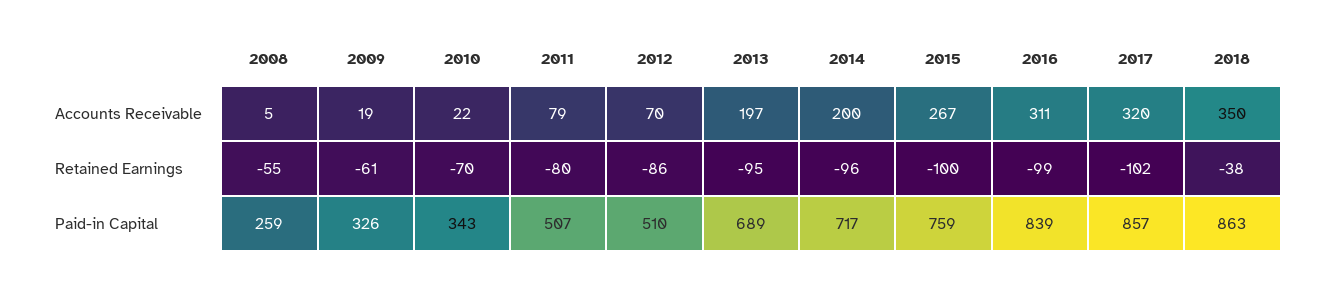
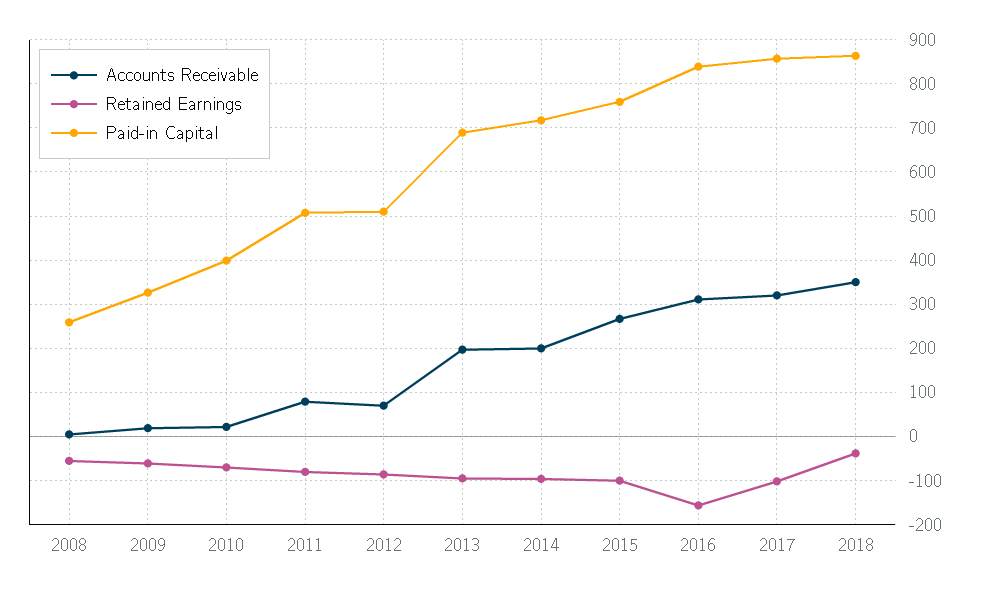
  {
    "Accounts Receivable": {
      "2008": 5,
      "2009": 19,
      "2010": 22,
      "2011": 79,
      "2012": 70,
      "2013": 197,
      "2014": 200,
      "2015": 267,
      "2016": 311,
      "2017": 320,
      "2018": 350
    },
    "Retained Earnings": {
      "2008": -55,
      "2009": -61,
      "2010": -70,
      "2011": -80,
      "2012": -86,
      "2013": -95,
      "2014": -96,
      "2015": -100,
-     "2016": -99,
+     "2016": -160,
      "2017": -102,
      "2018": -38
    },
    "Paid-in Capital": {
      "2008": 259,
      "2009": 326,
-     "2010": 343,
+     "2010": 400,
      "2011": 507,
      "2012": 510,
      "2013": 689,
      "2014": 717,
      "2015": 759,
      "2016": 839,
      "2017": 857,
      "2018": 863
    }
  }

